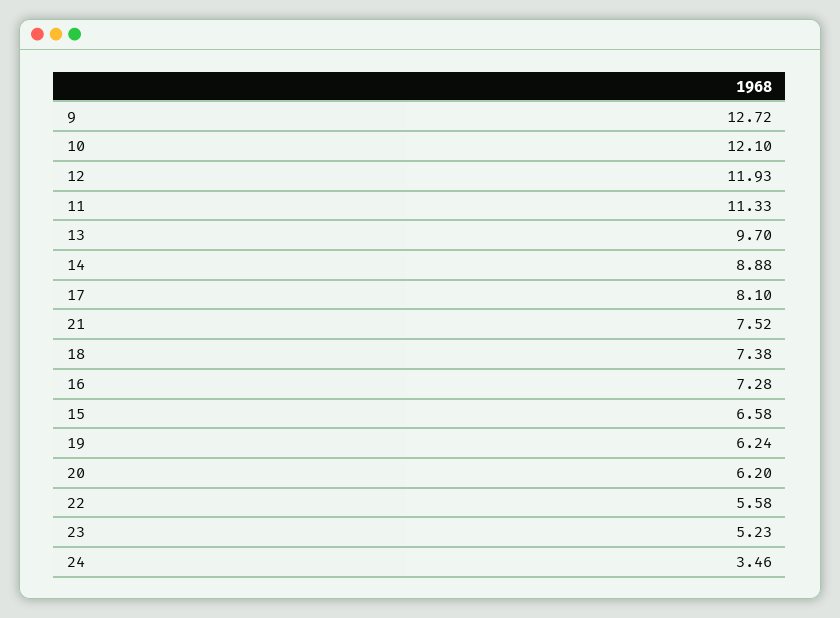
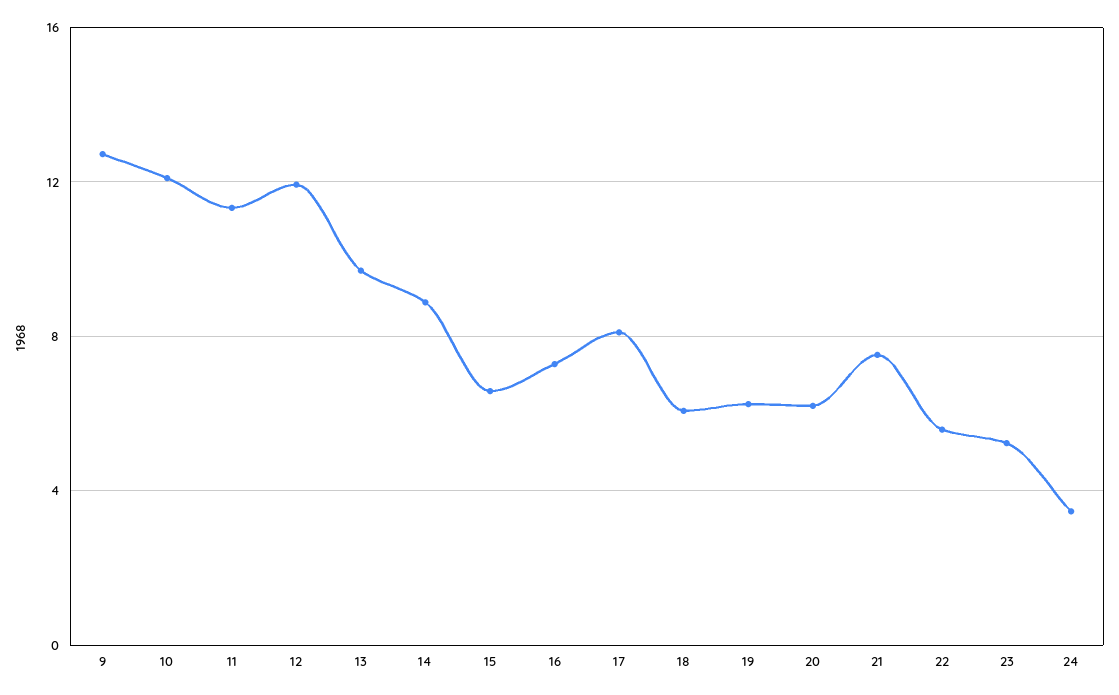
  {
    "9": 12.72,
    "10": 12.1,
    "12": 11.93,
    "11": 11.33,
    "13": 9.7,
    "14": 8.88,
    "17": 8.1,
    "21": 7.52,
-   "18": 7.38,
+   "18": 6,
    "16": 7.28,
    "15": 6.58,
    "19": 6.24,
    "20": 6.2,
    "22": 5.58,
    "23": 5.23,
    "24": 3.46
  }

